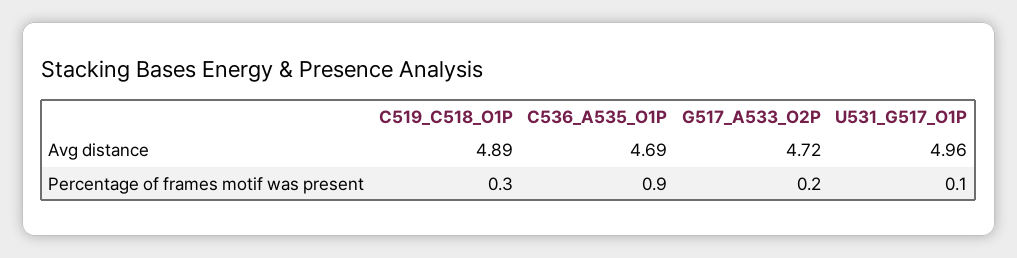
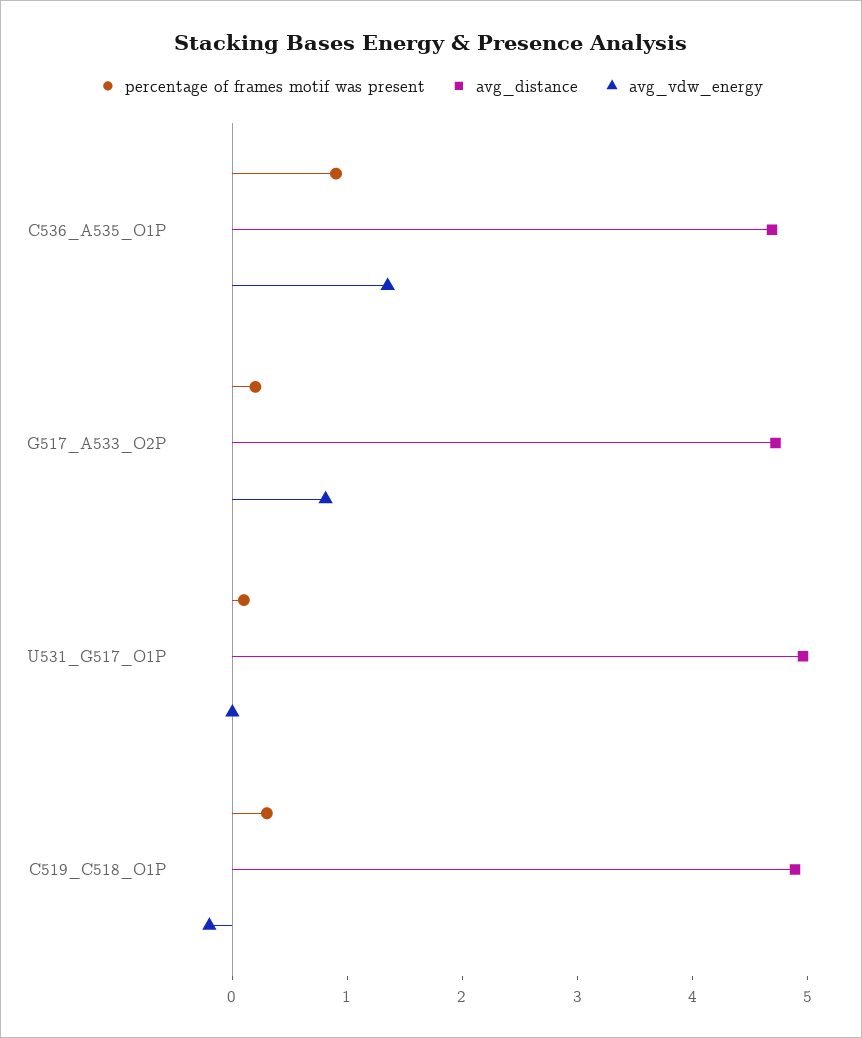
  {
    "Avg distance": {
      "C519_C518_O1P": 4.89,
      "C536_A535_O1P": 4.69,
      "G517_A533_O2P": 4.72,
      "U531_G517_O1P": 4.96
    },
    "Percentage of frames motif was present": {
      "C519_C518_O1P": 0.3,
      "C536_A535_O1P": 0.9,
      "G517_A533_O2P": 0.2,
      "U531_G517_O1P": 0.1
-   }
+   },
+   "avg_vdw_energy": {
+     "C536_A535_O1P": 1.4,
+     "G517_A533_O2P": 0.8,
+     "U531_G517_O1P": 0,
+     "C519_C518_O1P": -0.2
+   }
  }

